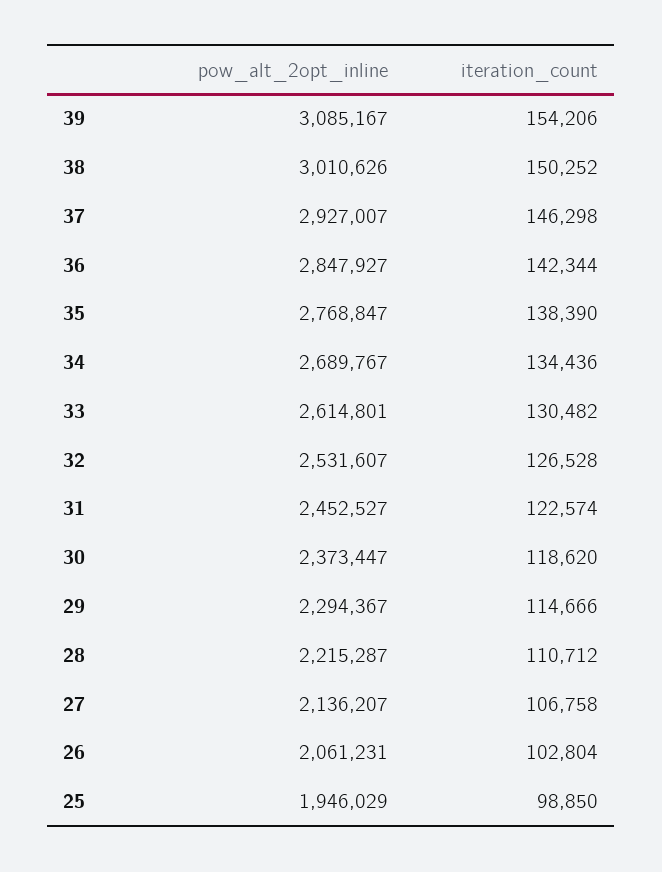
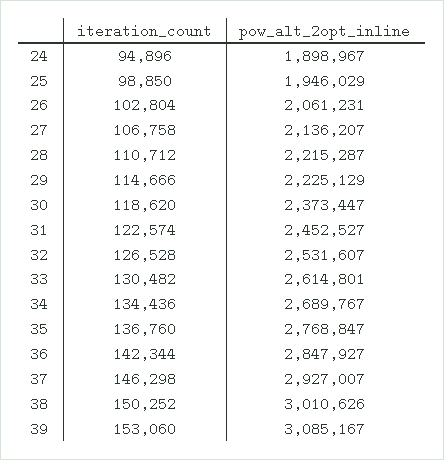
  {
    "pow_alt_2opt_inline": {
      "39": 3085167,
      "38": 3010626,
      "37": 2927007,
      "36": 2847927,
      "35": 2768847,
      "34": 2689767,
      "33": 2614801,
      "32": 2531607,
      "31": 2452527,
      "30": 2373447,
-     "29": 2294367,
+     "29": 2225129,
      "28": 2215287,
      "27": 2136207,
      "26": 2061231,
-     "25": 1946029
+     "25": 1946029,
+     "24": 1898967
    },
    "iteration_count": {
-     "39": 154206,
+     "39": 153060,
      "38": 150252,
      "37": 146298,
      "36": 142344,
-     "35": 138390,
+     "35": 136760,
      "34": 134436,
      "33": 130482,
      "32": 126528,
      "31": 122574,
      "30": 118620,
      "29": 114666,
      "28": 110712,
      "27": 106758,
      "26": 102804,
-     "25": 98850
+     "25": 98850,
+     "24": 94896
    }
  }

